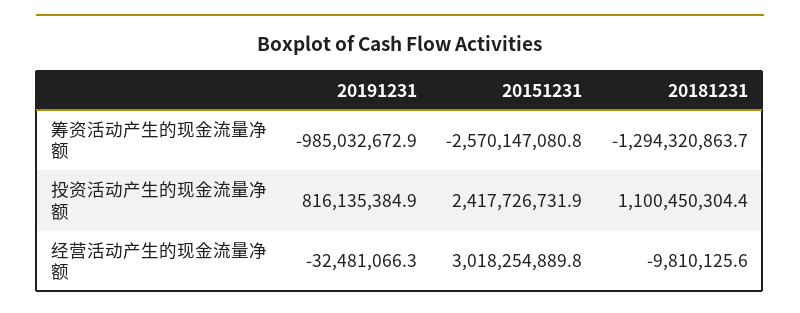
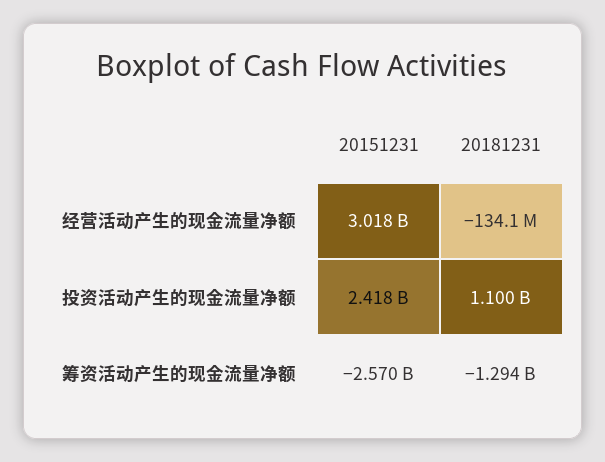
  {
-   "20191231": {
-     "筹资活动产生的现金流量净额": -985032672.9,
-     "投资活动产生的现金流量净额": 816135384.9,
-     "经营活动产生的现金流量净额": -32481066.3
-   },
    "20151231": {
      "筹资活动产生的现金流量净额": -2570147080.8,
      "投资活动产生的现金流量净额": 2417726731.9,
      "经营活动产生的现金流量净额": 3018254889.8
    },
    "20181231": {
      "筹资活动产生的现金流量净额": -1294320863.7,
      "投资活动产生的现金流量净额": 1100450304.4,
-     "经营活动产生的现金流量净额": -9810125.6
+     "经营活动产生的现金流量净额": -134100000
    }
  }

